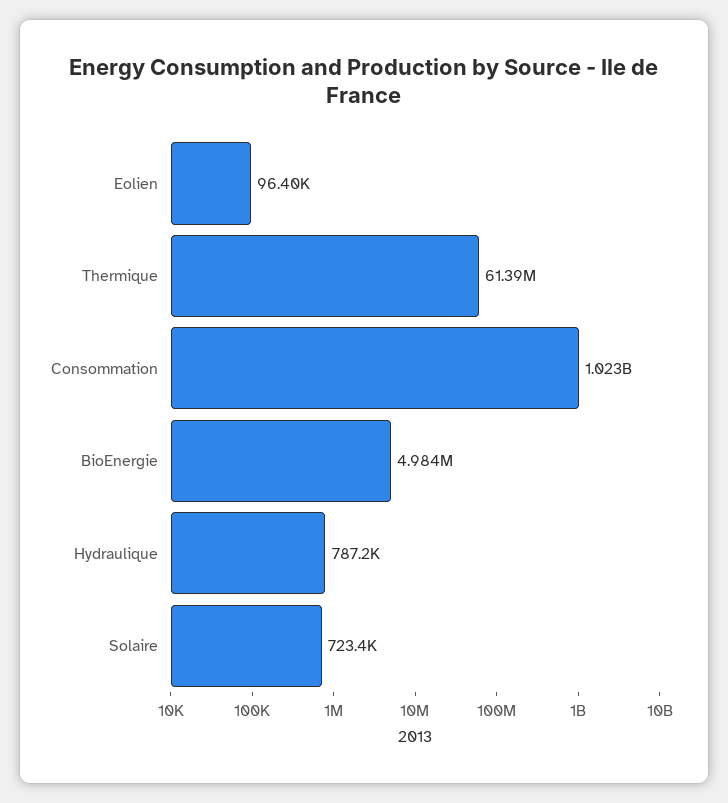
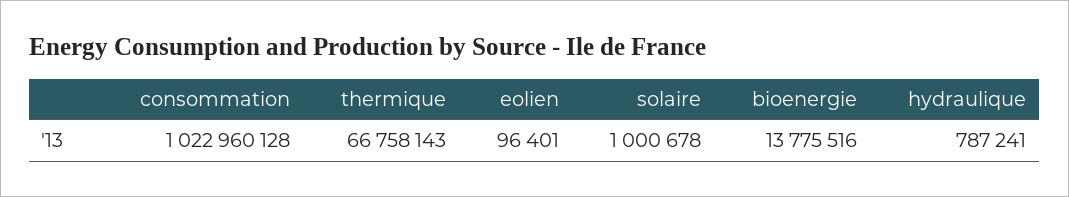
  {
    "Eolien": 96401,
-   "Thermique": 61390000,
+   "Thermique": 66758143,
    "Consommation": 1022960128,
-   "BioEnergie": 4984000,
+   "BioEnergie": 13775516,
    "Hydraulique": 787241,
-   "Solaire": 723400
+   "Solaire": 1000678
  }

